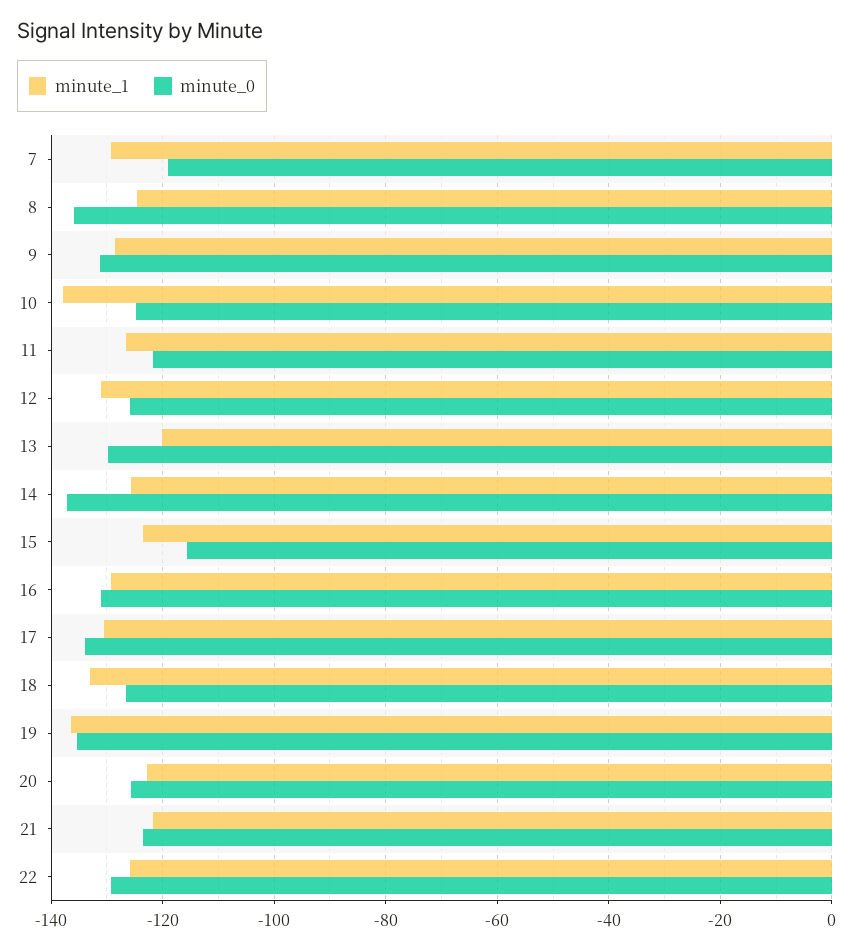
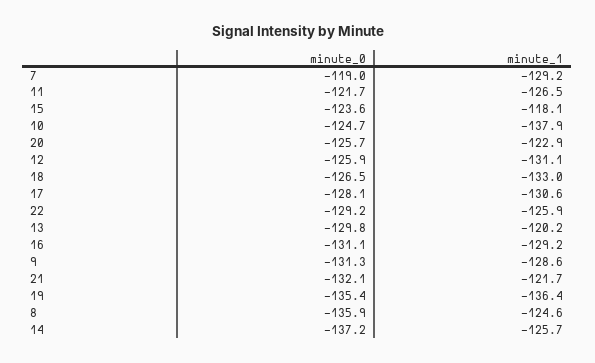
  {
    "minute_1": {
      "7": -129.2,
      "8": -124.6,
      "9": -128.6,
      "10": -137.9,
      "11": -126.5,
      "12": -131.1,
      "13": -120.2,
      "14": -125.7,
-     "15": -124,
+     "15": -118.1,
      "16": -129.2,
      "17": -130.6,
      "18": -133,
      "19": -136.4,
      "20": -122.9,
      "21": -121.7,
      "22": -125.9
    },
    "minute_0": {
      "7": -119,
      "8": -135.9,
      "9": -131.3,
      "10": -124.7,
      "11": -121.7,
      "12": -125.9,
      "13": -129.8,
      "14": -137.2,
-     "15": -116,
+     "15": -123.6,
      "16": -131.1,
-     "17": -134,
+     "17": -128.1,
      "18": -126.5,
      "19": -135.4,
      "20": -125.7,
-     "21": -124,
+     "21": -132.1,
      "22": -129.2
    }
  }

